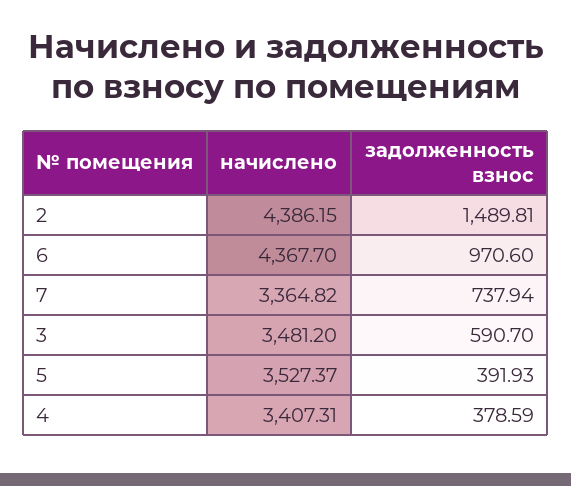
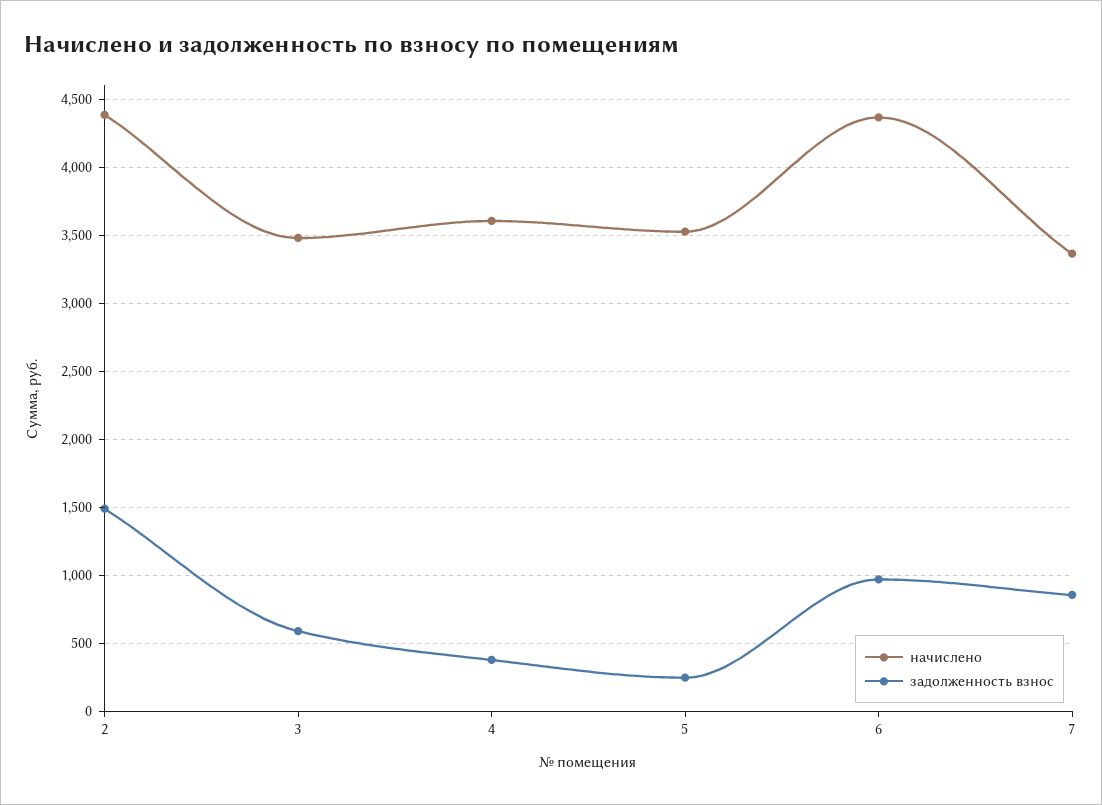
  {
    "начислено": {
      "2": 4386.15,
      "6": 4367.7,
      "7": 3364.82,
      "3": 3481.2,
      "5": 3527.37,
-     "4": 3407.31
+     "4": 3600
    },
    "задолженность взнос": {
      "2": 1489.81,
      "6": 970.6,
-     "7": 737.94,
+     "7": 850,
      "3": 590.7,
-     "5": 391.93,
+     "5": 250,
      "4": 378.59
    }
  }

